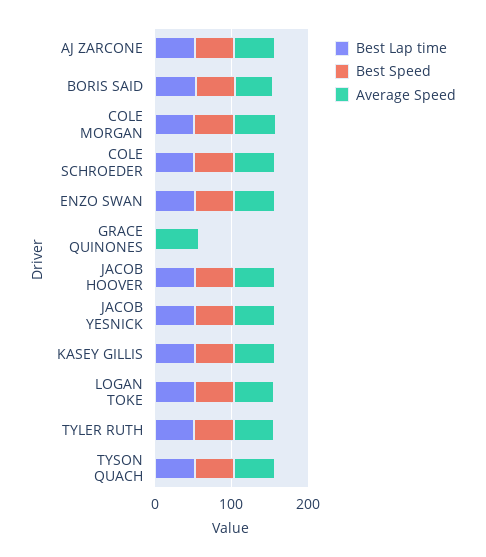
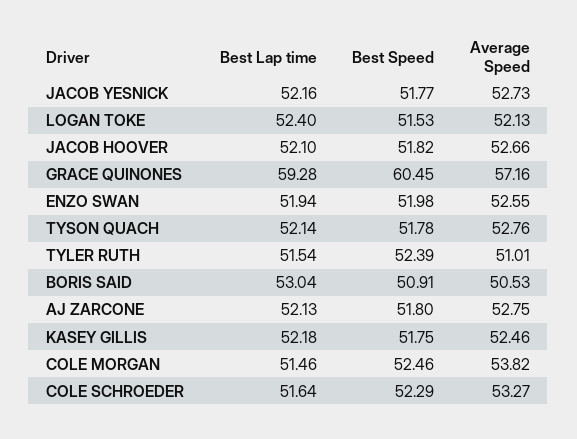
  {
    "Best Lap time": {
      "AJ ZARCONE": 52.13,
      "BORIS SAID": 53.04,
      "COLE MORGAN": 51.46,
      "COLE SCHROEDER": 51.64,
      "ENZO SWAN": 51.94,
-     "GRACE QUINONES": 0,
+     "GRACE QUINONES": 59.28,
      "JACOB HOOVER": 52.1,
      "JACOB YESNICK": 52.16,
      "KASEY GILLIS": 52.18,
      "LOGAN TOKE": 52.4,
      "TYLER RUTH": 51.54,
      "TYSON QUACH": 52.14
    },
    "Best Speed": {
      "AJ ZARCONE": 51.8,
      "BORIS SAID": 50.91,
      "COLE MORGAN": 52.46,
      "COLE SCHROEDER": 52.29,
      "ENZO SWAN": 51.98,
-     "GRACE QUINONES": 0,
+     "GRACE QUINONES": 60.45,
      "JACOB HOOVER": 51.82,
      "JACOB YESNICK": 51.77,
      "KASEY GILLIS": 51.75,
      "LOGAN TOKE": 51.53,
      "TYLER RUTH": 52.39,
      "TYSON QUACH": 51.78
    },
    "Average Speed": {
      "AJ ZARCONE": 52.75,
      "BORIS SAID": 50.53,
      "COLE MORGAN": 53.82,
      "COLE SCHROEDER": 53.27,
      "ENZO SWAN": 52.55,
      "GRACE QUINONES": 57.16,
      "JACOB HOOVER": 52.66,
      "JACOB YESNICK": 52.73,
      "KASEY GILLIS": 52.46,
      "LOGAN TOKE": 52.13,
      "TYLER RUTH": 51.01,
      "TYSON QUACH": 52.76
    }
  }

